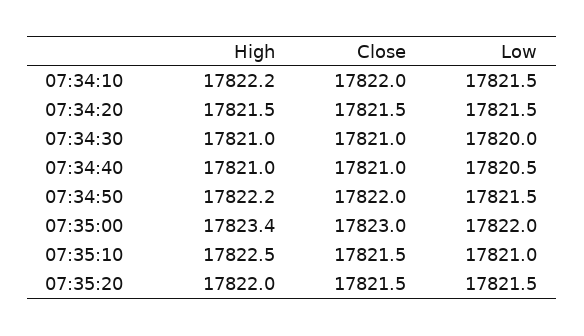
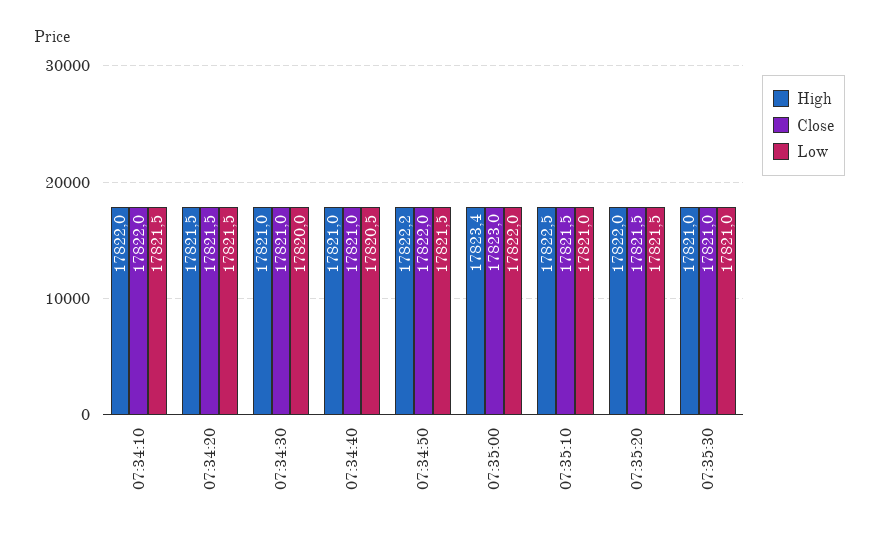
  {
    "High": {
-     "07:34:10": 17822.2,
+     "07:34:10": 17822,
      "07:34:20": 17821.5,
      "07:34:30": 17821,
      "07:34:40": 17821,
      "07:34:50": 17822.2,
      "07:35:00": 17823.4,
      "07:35:10": 17822.5,
-     "07:35:20": 17822
+     "07:35:20": 17822,
+     "07:35:30": 17821
    },
    "Close": {
      "07:34:10": 17822,
      "07:34:20": 17821.5,
      "07:34:30": 17821,
      "07:34:40": 17821,
      "07:34:50": 17822,
      "07:35:00": 17823,
      "07:35:10": 17821.5,
-     "07:35:20": 17821.5
+     "07:35:20": 17821.5,
+     "07:35:30": 17821
    },
    "Low": {
      "07:34:10": 17821.5,
      "07:34:20": 17821.5,
      "07:34:30": 17820,
      "07:34:40": 17820.5,
      "07:34:50": 17821.5,
      "07:35:00": 17822,
      "07:35:10": 17821,
-     "07:35:20": 17821.5
+     "07:35:20": 17821.5,
+     "07:35:30": 17821
    }
  }

